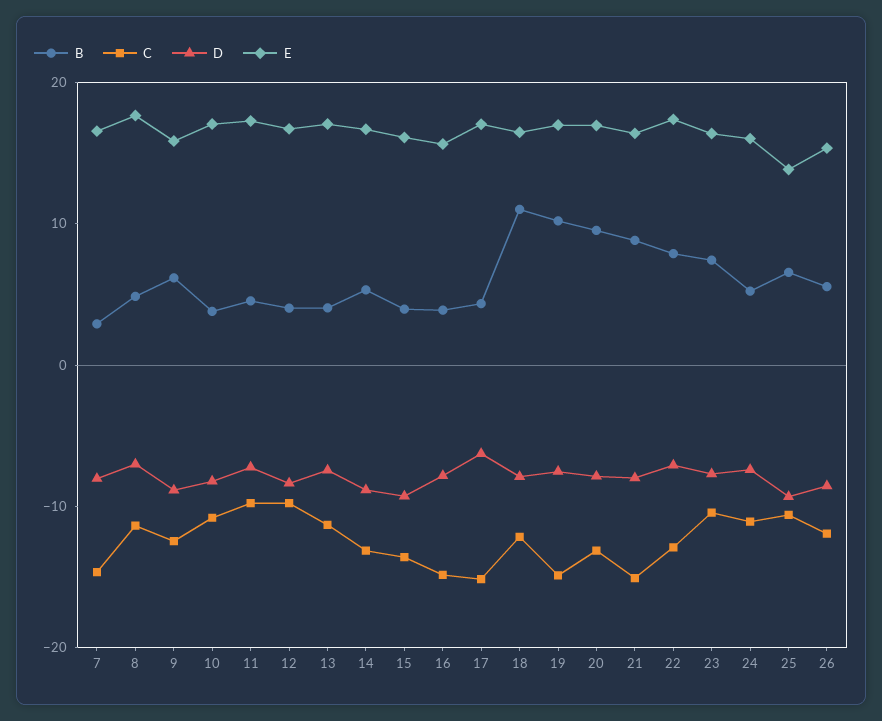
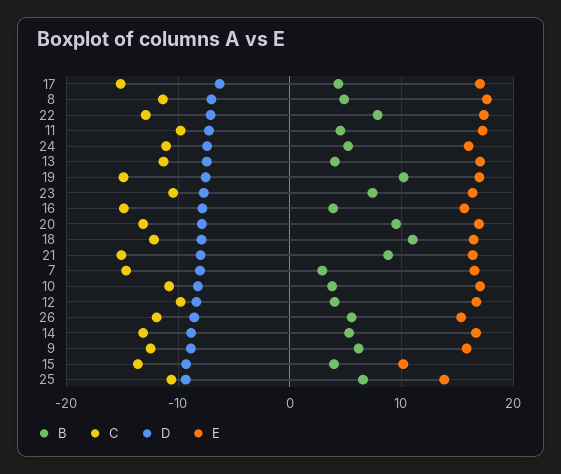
  {
    "B": {
      "7": 3,
      "8": 5,
      "9": 6,
      "10": 4,
      "11": 5,
      "12": 4,
      "13": 4,
      "14": 5,
      "15": 4,
      "16": 4,
      "17": 4,
      "18": 11,
      "19": 10,
      "20": 10,
      "21": 9,
      "22": 8,
      "23": 7,
      "24": 5,
      "25": 7,
      "26": 6
    },
    "C": {
      "7": -15,
      "8": -11,
      "9": -12,
      "10": -11,
      "11": -10,
      "12": -10,
      "13": -11,
      "14": -13,
      "15": -14,
      "16": -15,
      "17": -15,
      "18": -12,
      "19": -15,
      "20": -13,
      "21": -15,
      "22": -13,
      "23": -10,
      "24": -11,
      "25": -11,
      "26": -12
    },
    "D": {
      "7": -8,
      "8": -7,
      "9": -9,
      "10": -8,
      "11": -7,
      "12": -8,
      "13": -7,
      "14": -9,
      "15": -9,
      "16": -8,
      "17": -6,
      "18": -8,
      "19": -8,
      "20": -8,
      "21": -8,
      "22": -7,
      "23": -8,
      "24": -7,
      "25": -9,
      "26": -9
    },
    "E": {
      "7": 17,
      "8": 18,
      "9": 16,
      "10": 17,
      "11": 17,
      "12": 17,
      "13": 17,
      "14": 17,
-     "15": 16,
+     "15": 10,
      "16": 16,
      "17": 17,
      "18": 16,
      "19": 17,
      "20": 17,
      "21": 16,
      "22": 17,
      "23": 16,
      "24": 16,
      "25": 14,
      "26": 15
    }
  }

